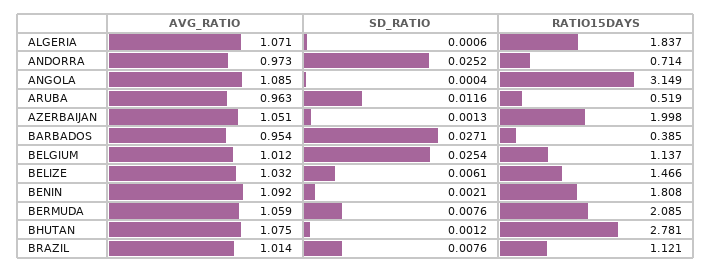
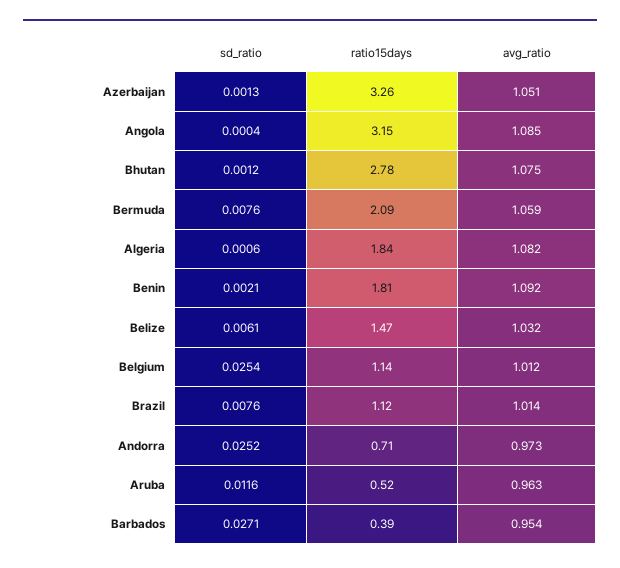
  {
    "AVG_RATIO": {
-     "ALGERIA": 1.071,
+     "ALGERIA": 1.082,
      "ANDORRA": 0.973,
      "ANGOLA": 1.085,
      "ARUBA": 0.963,
      "AZERBAIJAN": 1.051,
      "BARBADOS": 0.954,
      "BELGIUM": 1.012,
      "BELIZE": 1.032,
      "BENIN": 1.092,
      "BERMUDA": 1.059,
      "BHUTAN": 1.075,
      "BRAZIL": 1.014
    },
    "SD_RATIO": {
      "ALGERIA": 0.0006,
      "ANDORRA": 0.0252,
      "ANGOLA": 0.0004,
      "ARUBA": 0.0116,
      "AZERBAIJAN": 0.0013,
      "BARBADOS": 0.0271,
      "BELGIUM": 0.0254,
      "BELIZE": 0.0061,
      "BENIN": 0.0021,
      "BERMUDA": 0.0076,
      "BHUTAN": 0.0012,
      "BRAZIL": 0.0076
    },
    "RATIO15DAYS": {
      "ALGERIA": 1.837,
      "ANDORRA": 0.714,
      "ANGOLA": 3.149,
      "ARUBA": 0.519,
-     "AZERBAIJAN": 1.998,
+     "AZERBAIJAN": 3.26,
      "BARBADOS": 0.385,
      "BELGIUM": 1.137,
      "BELIZE": 1.466,
      "BENIN": 1.808,
      "BERMUDA": 2.085,
      "BHUTAN": 2.781,
      "BRAZIL": 1.121
    }
  }

